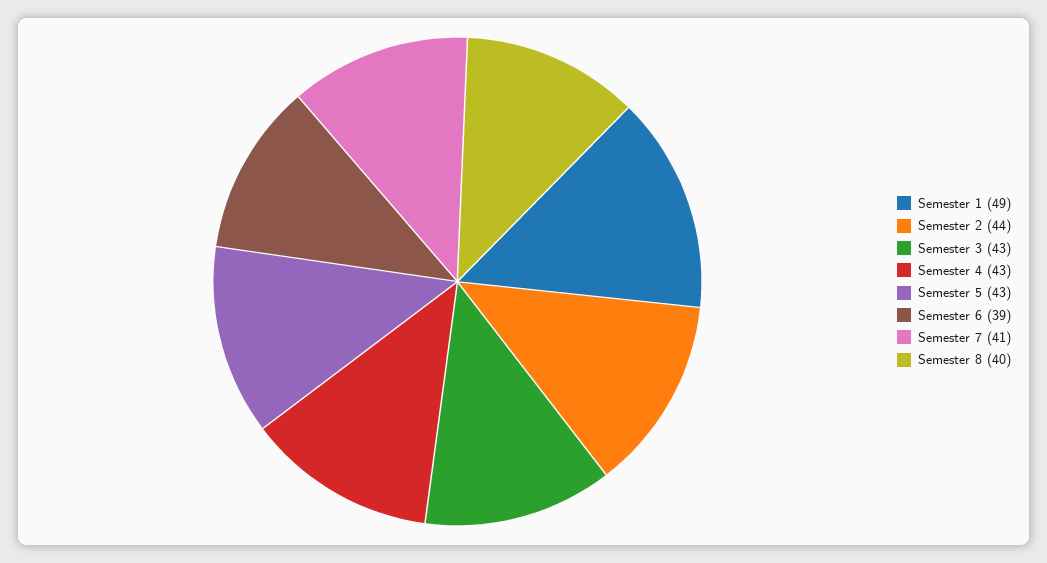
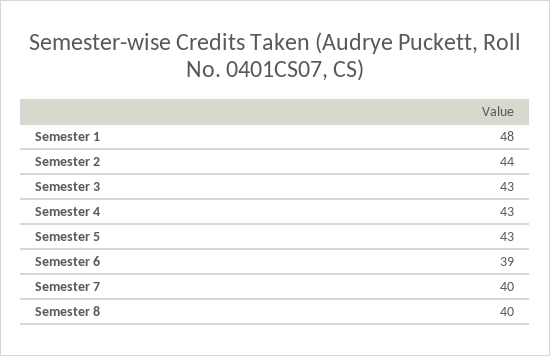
  {
-   "Semester 1": 49,
+   "Semester 1": 48,
    "Semester 2": 44,
    "Semester 3": 43,
    "Semester 4": 43,
    "Semester 5": 43,
    "Semester 6": 39,
-   "Semester 7": 41,
+   "Semester 7": 40,
    "Semester 8": 40
  }

